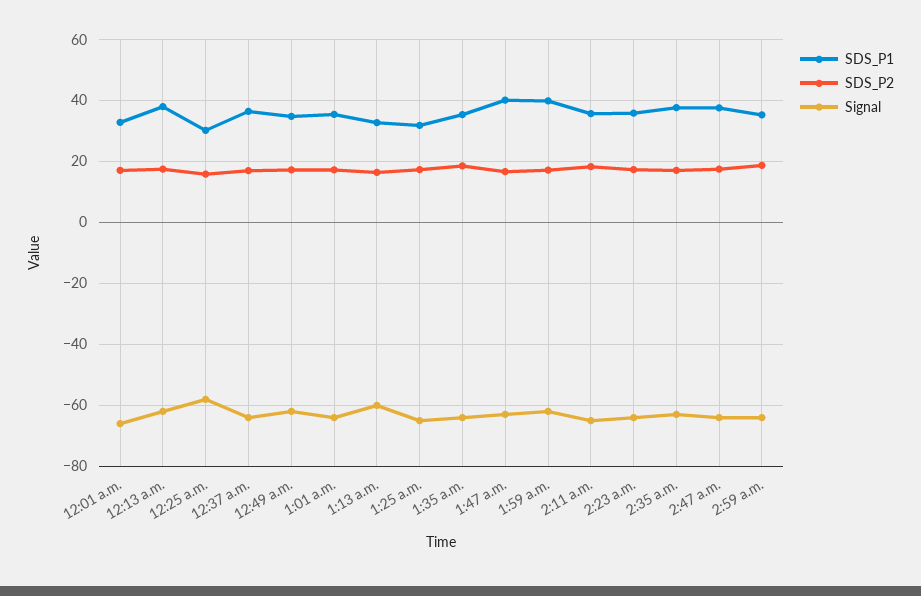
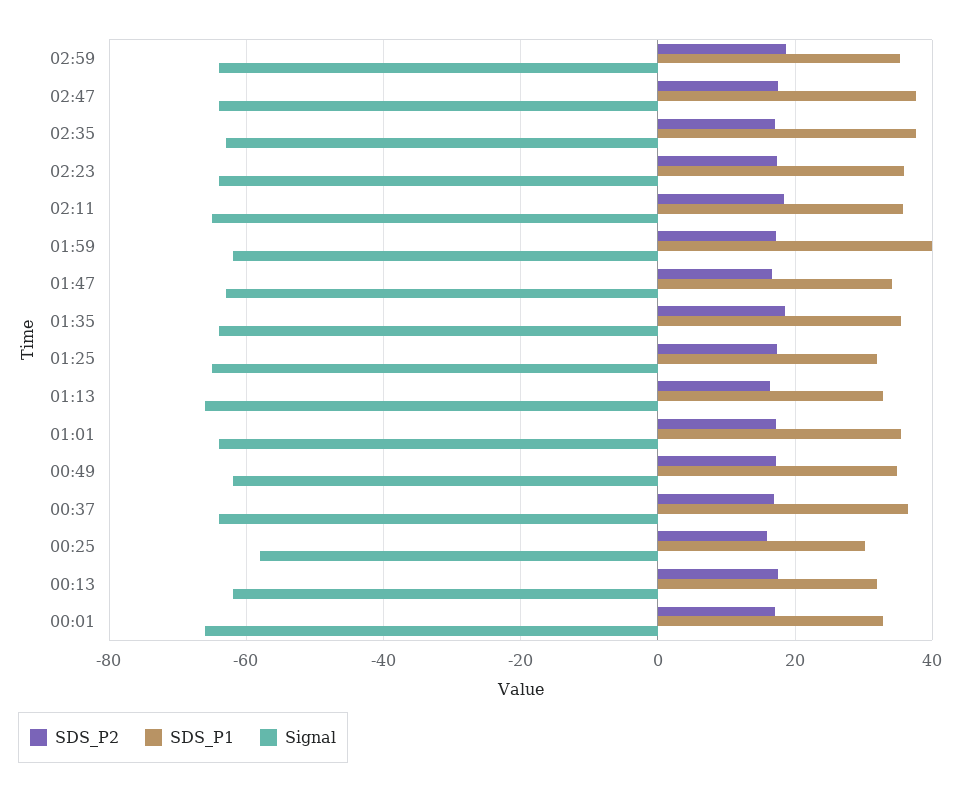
  {
    "SDS_P1": {
      "12:01 a.m.": 32,
-     "12:13 a.m.": 38,
+     "12:13 a.m.": 32,
      "12:25 a.m.": 30,
      "12:37 a.m.": 36,
      "12:49 a.m.": 34,
      "1:01 a.m.": 36,
      "1:13 a.m.": 32,
      "1:25 a.m.": 32,
      "1:35 a.m.": 36,
-     "1:47 a.m.": 40,
+     "1:47 a.m.": 34,
      "1:59 a.m.": 40,
      "2:11 a.m.": 36,
      "2:23 a.m.": 36,
      "2:35 a.m.": 38,
      "2:47 a.m.": 38,
      "2:59 a.m.": 36
    },
    "SDS_P2": {
      "12:01 a.m.": 18,
      "12:13 a.m.": 18,
      "12:25 a.m.": 16,
      "12:37 a.m.": 16,
      "12:49 a.m.": 18,
      "1:01 a.m.": 18,
      "1:13 a.m.": 16,
      "1:25 a.m.": 18,
      "1:35 a.m.": 18,
      "1:47 a.m.": 16,
      "1:59 a.m.": 18,
      "2:11 a.m.": 18,
      "2:23 a.m.": 18,
      "2:35 a.m.": 18,
      "2:47 a.m.": 18,
      "2:59 a.m.": 18
    },
    "Signal": {
      "12:01 a.m.": -66,
      "12:13 a.m.": -62,
      "12:25 a.m.": -58,
      "12:37 a.m.": -64,
      "12:49 a.m.": -62,
      "1:01 a.m.": -64,
-     "1:13 a.m.": -60,
+     "1:13 a.m.": -66,
      "1:25 a.m.": -66,
      "1:35 a.m.": -64,
      "1:47 a.m.": -64,
      "1:59 a.m.": -62,
      "2:11 a.m.": -66,
      "2:23 a.m.": -64,
      "2:35 a.m.": -64,
      "2:47 a.m.": -64,
      "2:59 a.m.": -64
    }
  }

